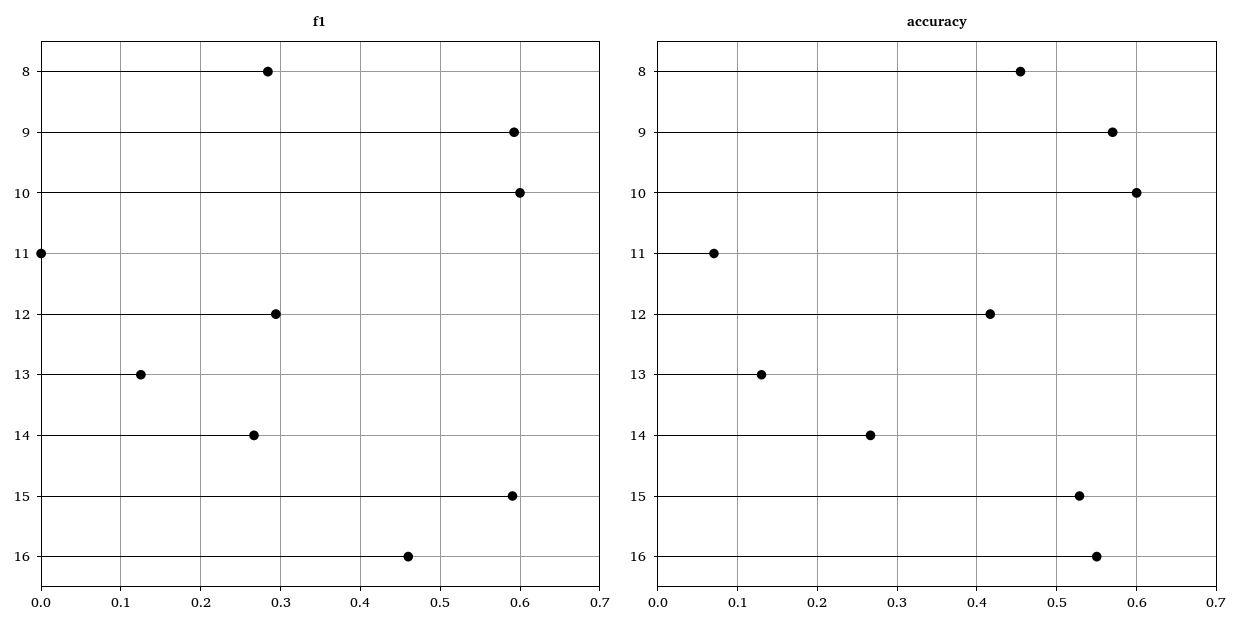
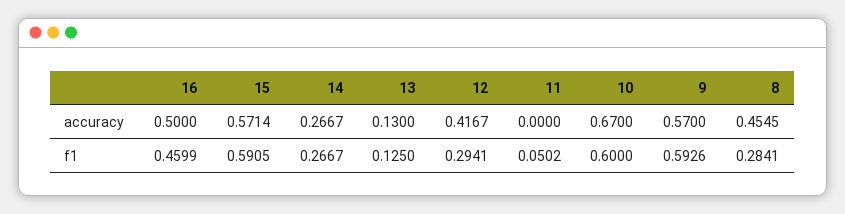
  {
    "f1": {
      "8": 0.2841,
      "9": 0.5926,
      "10": 0.6,
-     "11": 0,
+     "11": 0.0502,
      "12": 0.2941,
      "13": 0.125,
      "14": 0.2667,
      "15": 0.5905,
      "16": 0.4599
    },
    "accuracy": {
      "8": 0.4545,
      "9": 0.57,
-     "10": 0.6,
+     "10": 0.67,
-     "11": 0.07,
+     "11": 0,
      "12": 0.4167,
      "13": 0.13,
      "14": 0.2667,
-     "15": 0.53,
+     "15": 0.5714,
-     "16": 0.55
+     "16": 0.5
    }
  }

